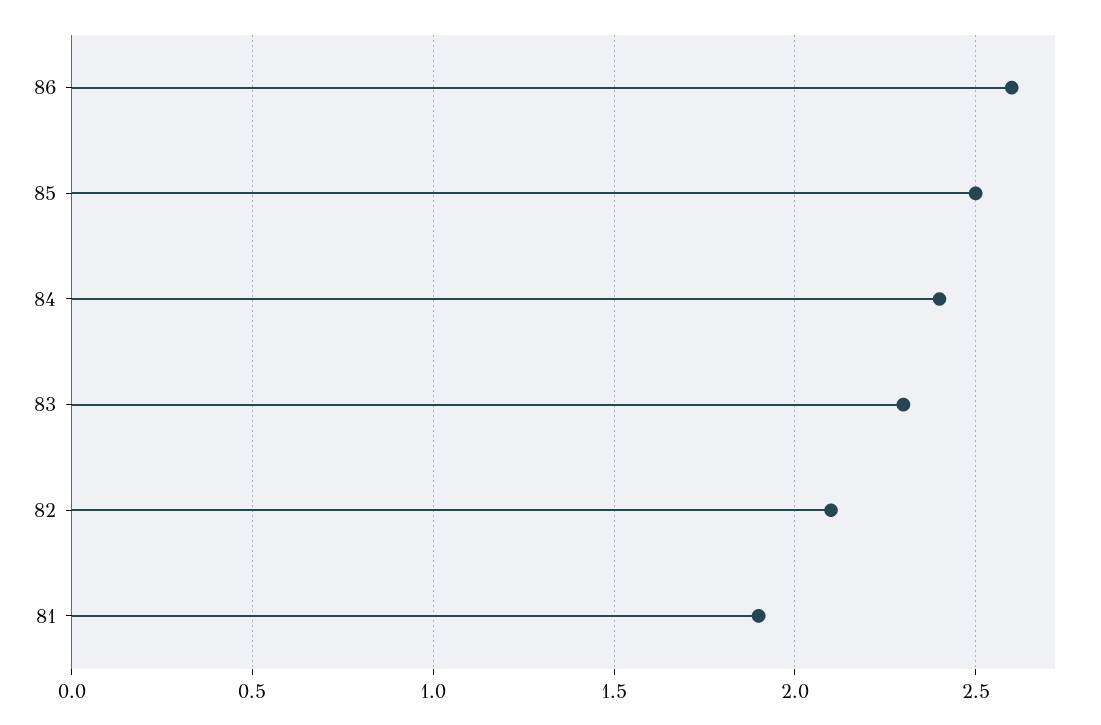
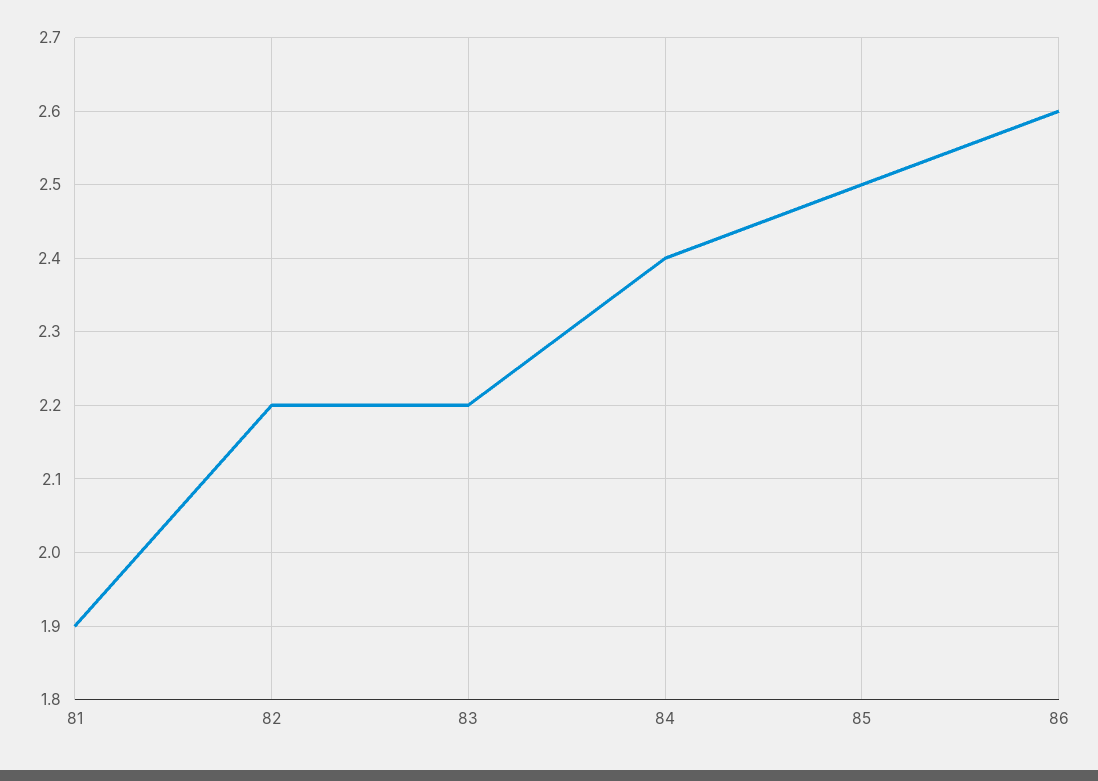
  {
    "86": 2.6,
    "85": 2.5,
    "84": 2.4,
-   "83": 2.3,
+   "83": 2.2,
-   "82": 2.1,
+   "82": 2.2,
    "81": 1.9
  }

